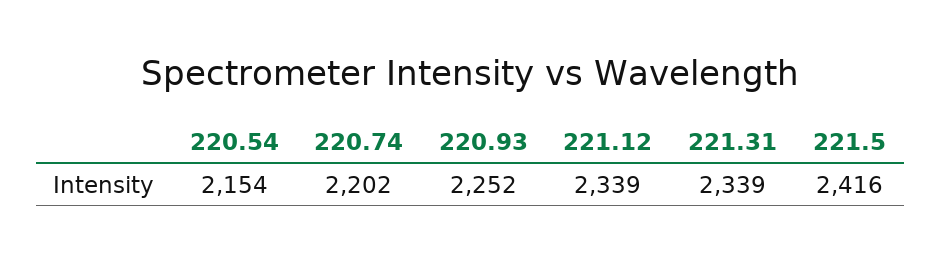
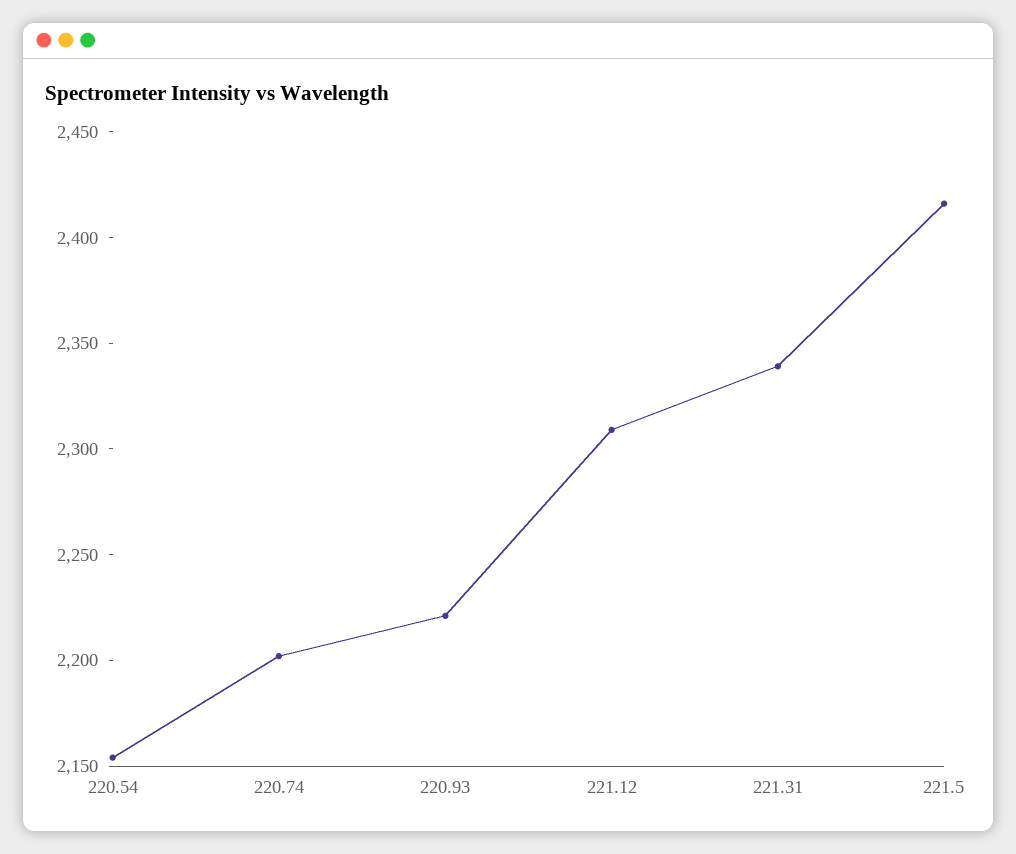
  {
    "220.54": 2154,
    "220.74": 2202,
-   "220.93": 2252,
+   "220.93": 2220,
-   "221.12": 2339,
+   "221.12": 2310,
    "221.31": 2339,
    "221.5": 2416
  }

